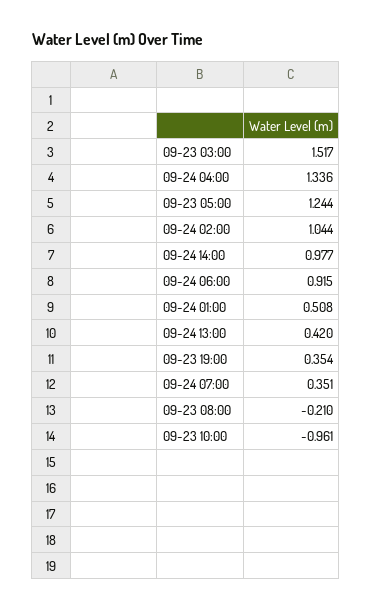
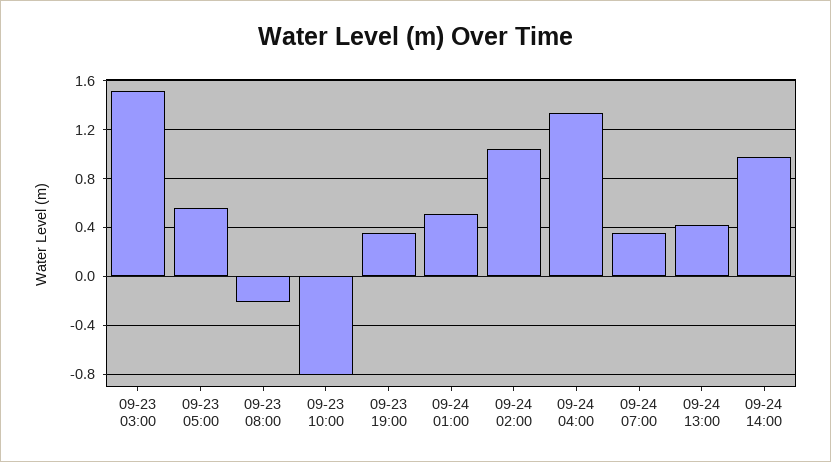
  {
    "09-23 03:00": 1.517,
    "09-24 04:00": 1.336,
-   "09-23 05:00": 1.244,
+   "09-23 05:00": 0.55,
    "09-24 02:00": 1.044,
    "09-24 14:00": 0.977,
-   "09-24 06:00": 0.915,
    "09-24 01:00": 0.508,
    "09-24 13:00": 0.42,
    "09-23 19:00": 0.354,
    "09-24 07:00": 0.351,
    "09-23 08:00": -0.21,
-   "09-23 10:00": -0.961
+   "09-23 10:00": -0.8
  }

